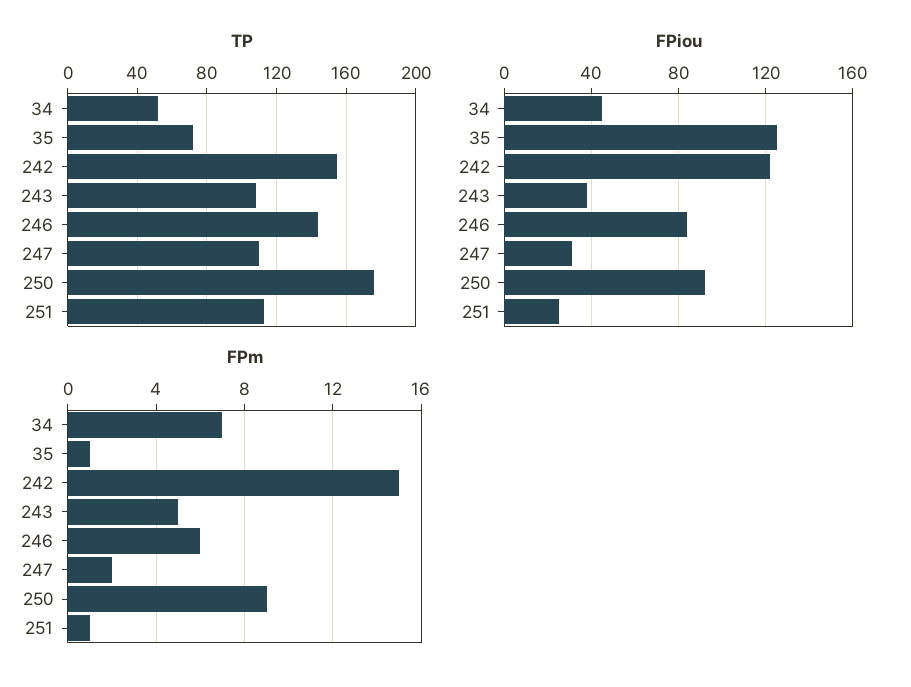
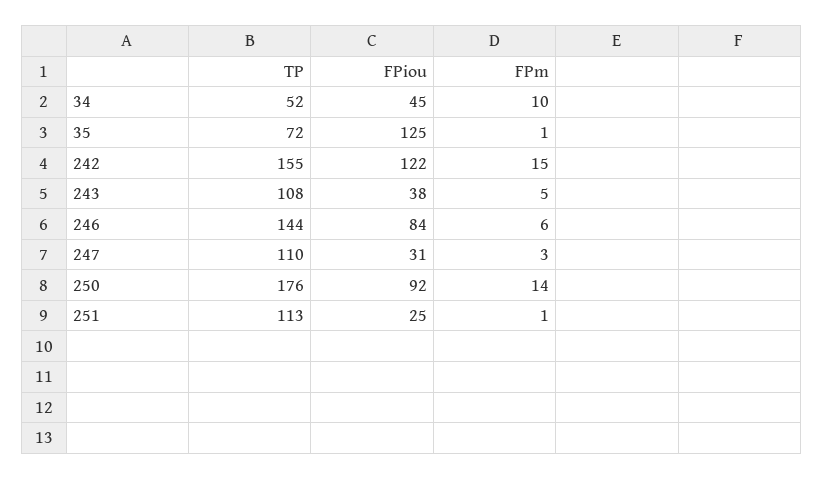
  {
    "TP": {
      "34": 52,
      "35": 72,
      "242": 155,
      "243": 108,
      "246": 144,
      "247": 110,
      "250": 176,
      "251": 113
    },
    "FPiou": {
      "34": 45,
      "35": 125,
      "242": 122,
      "243": 38,
      "246": 84,
      "247": 31,
      "250": 92,
      "251": 25
    },
    "FPm": {
-     "34": 7,
+     "34": 10,
      "35": 1,
      "242": 15,
      "243": 5,
      "246": 6,
-     "247": 2,
+     "247": 3,
-     "250": 9,
+     "250": 14,
      "251": 1
    }
  }

